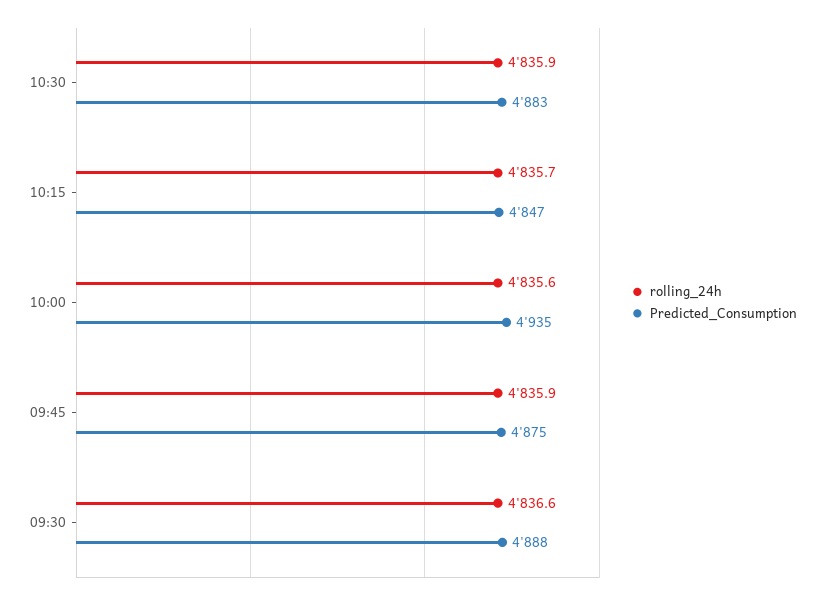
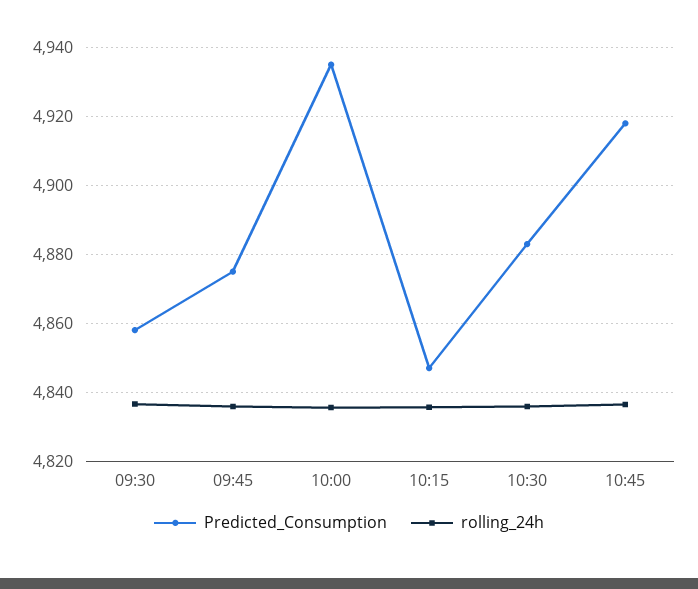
  {
    "rolling_24h": {
      "10:30": 4835.9,
      "10:15": 4835.7,
      "10:00": 4835.6,
      "09:45": 4835.9,
-     "09:30": 4836.6
+     "09:30": 4836.6,
+     "10:45": 4836
    },
    "Predicted_Consumption": {
      "10:30": 4883,
      "10:15": 4847,
      "10:00": 4935,
      "09:45": 4875,
-     "09:30": 4888
+     "09:30": 4858,
+     "10:45": 4918
    }
  }

